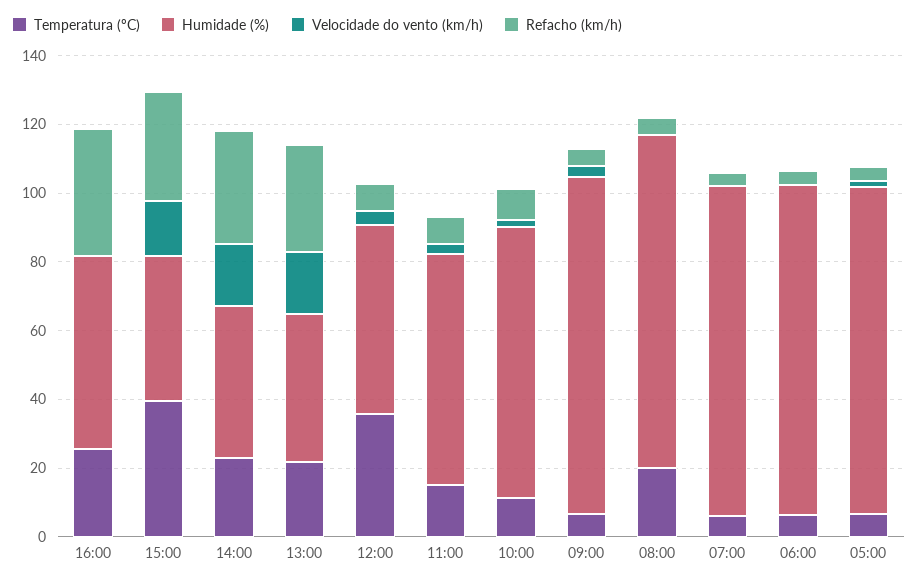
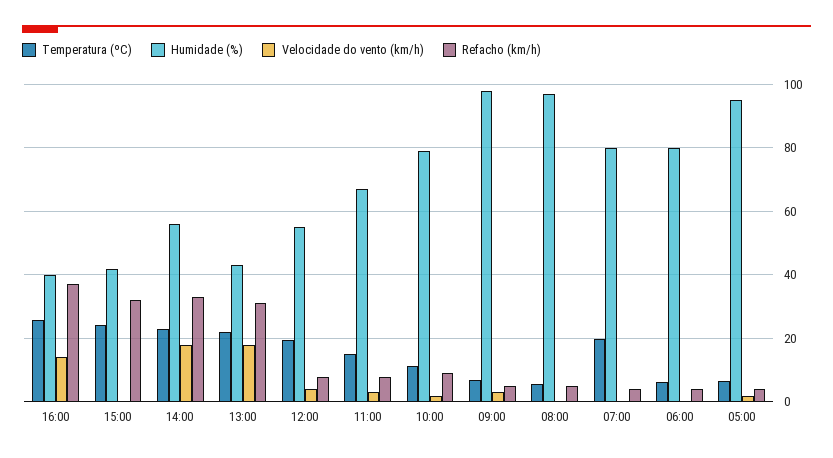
  {
    "Temperatura (ºC)": {
      "16:00": 26,
-     "15:00": 40,
+     "15:00": 24,
      "14:00": 24,
      "13:00": 22,
-     "12:00": 35,
+     "12:00": 20,
      "11:00": 16,
      "10:00": 12,
      "09:00": 6,
-     "08:00": 20,
+     "08:00": 6,
-     "07:00": 5,
+     "07:00": 20,
      "06:00": 6,
      "05:00": 6
    },
    "Humidade (%)": {
-     "16:00": 55,
+     "16:00": 40,
      "15:00": 42,
-     "14:00": 45,
+     "14:00": 56,
      "13:00": 44,
      "12:00": 56,
      "11:00": 68,
      "10:00": 80,
      "09:00": 98,
      "08:00": 98,
-     "07:00": 95,
+     "07:00": 80,
-     "06:00": 95,
+     "06:00": 80,
      "05:00": 96
    },
    "Velocidade do vento (km/h)": {
-     "16:00": 0,
+     "16:00": 14,
-     "15:00": 15,
+     "15:00": 0,
      "14:00": 18,
      "13:00": 18,
      "12:00": 4,
      "11:00": 4,
      "10:00": 2,
      "09:00": 4,
      "08:00": 0,
      "07:00": 0,
      "06:00": 0,
      "05:00": 2
    },
    "Refacho (km/h)": {
      "16:00": 38,
      "15:00": 32,
      "14:00": 34,
      "13:00": 32,
      "12:00": 8,
      "11:00": 8,
      "10:00": 10,
      "09:00": 6,
      "08:00": 6,
      "07:00": 4,
      "06:00": 4,
      "05:00": 4
    }
  }

